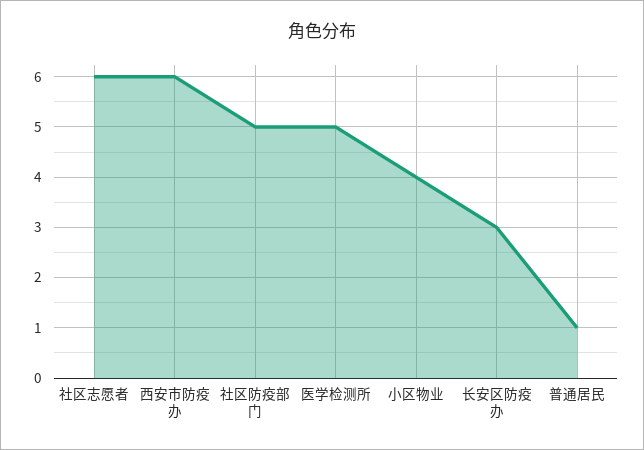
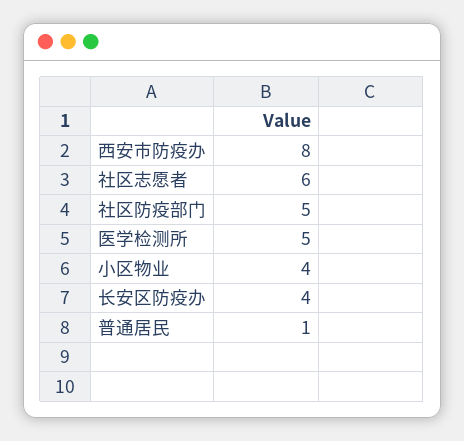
  {
    "社区志愿者": 6,
-   "西安市防疫办": 6,
+   "西安市防疫办": 8,
    "社区防疫部门": 5,
    "医学检测所": 5,
    "小区物业": 4,
-   "长安区防疫办": 3,
+   "长安区防疫办": 4,
    "普通居民": 1
  }

